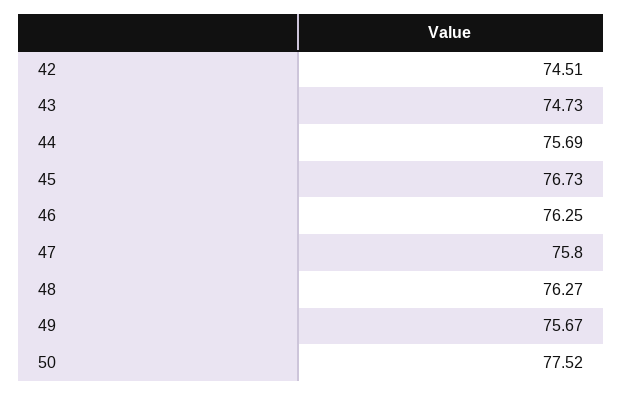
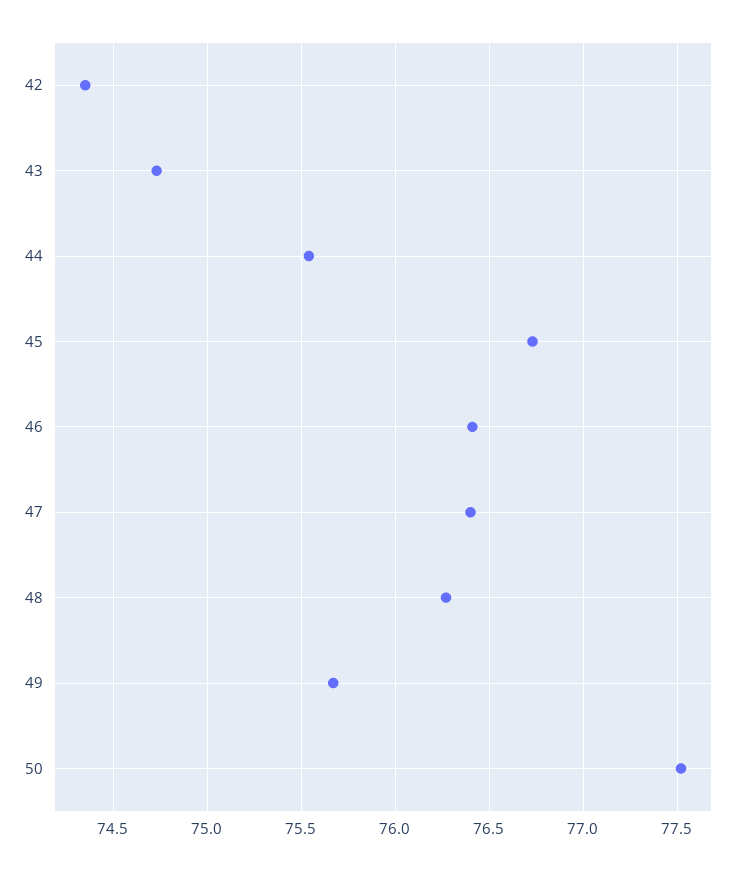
  {
-   "42": 74.51,
+   "42": 74.35,
    "43": 74.73,
-   "44": 75.69,
+   "44": 75.55,
    "45": 76.73,
-   "46": 76.25,
+   "46": 76.4,
-   "47": 75.8,
+   "47": 76.4,
    "48": 76.27,
    "49": 75.67,
    "50": 77.52
  }

